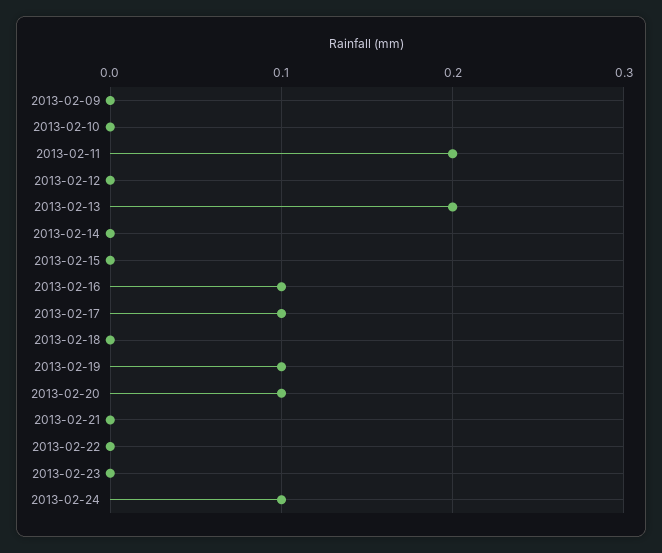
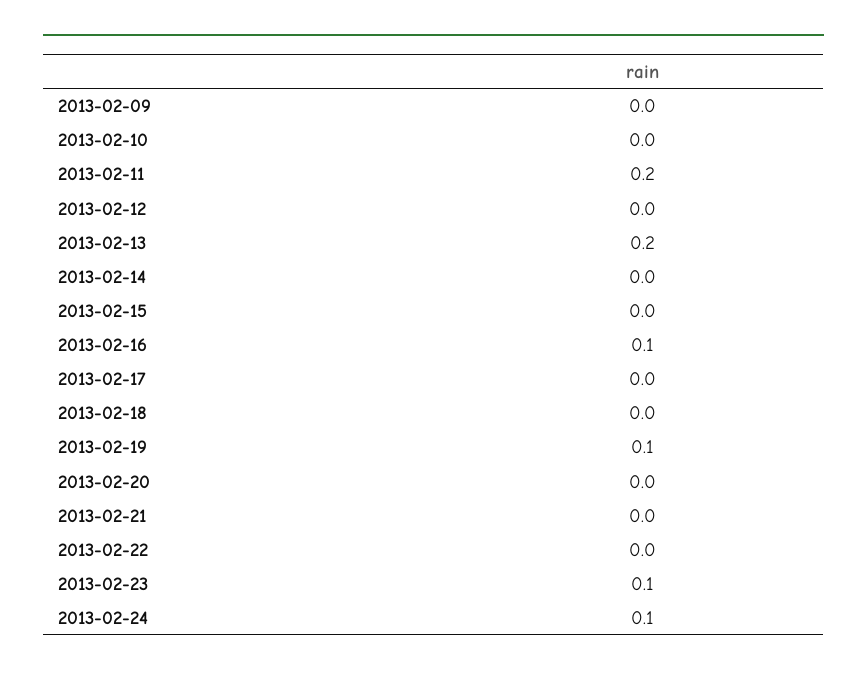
  {
    "2013-02-09": 0,
    "2013-02-10": 0,
    "2013-02-11": 0.2,
    "2013-02-12": 0,
    "2013-02-13": 0.2,
    "2013-02-14": 0,
    "2013-02-15": 0,
    "2013-02-16": 0.1,
-   "2013-02-17": 0.1,
+   "2013-02-17": 0,
    "2013-02-18": 0,
    "2013-02-19": 0.1,
-   "2013-02-20": 0.1,
+   "2013-02-20": 0,
    "2013-02-21": 0,
    "2013-02-22": 0,
-   "2013-02-23": 0,
+   "2013-02-23": 0.1,
    "2013-02-24": 0.1
  }

